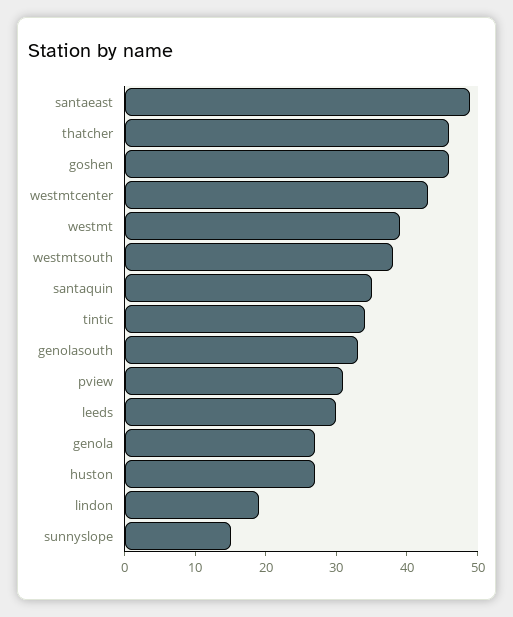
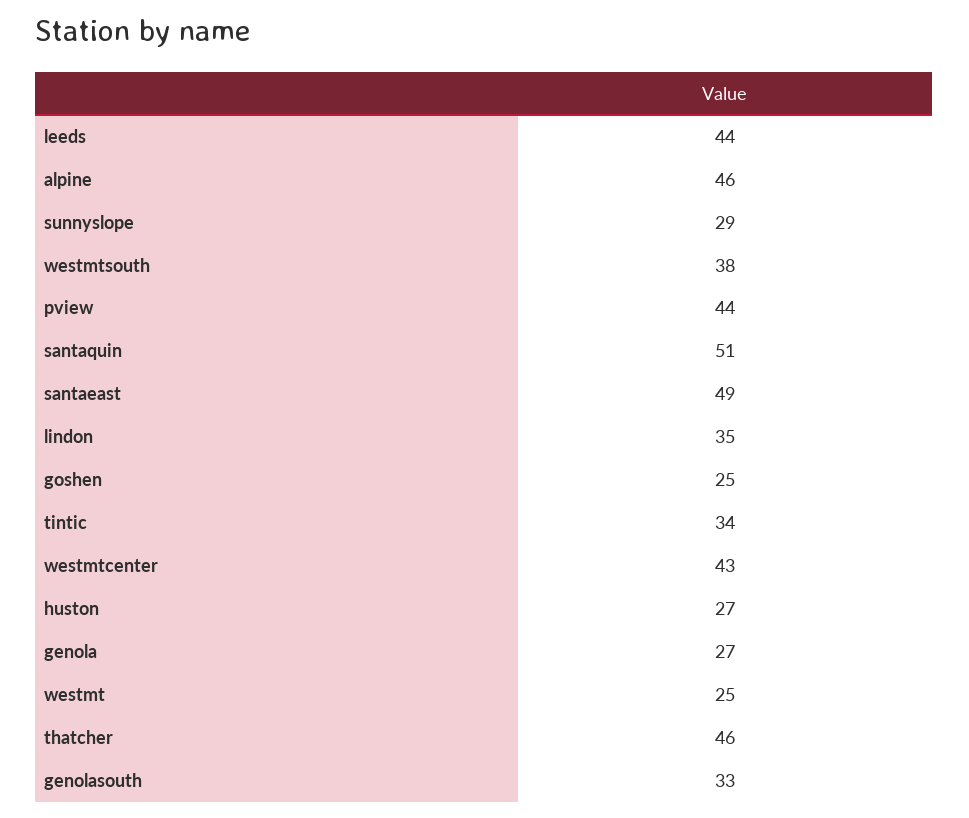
  {
    "santaeast": 49,
    "thatcher": 46,
-   "goshen": 45,
+   "goshen": 25,
    "westmtcenter": 43,
-   "westmt": 40,
+   "westmt": 25,
    "westmtsouth": 38,
-   "santaquin": 35,
+   "santaquin": 51,
    "tintic": 34,
    "genolasouth": 33,
-   "pview": 30,
+   "pview": 44,
-   "leeds": 30,
+   "leeds": 44,
    "genola": 27,
    "huston": 27,
-   "lindon": 20,
+   "lindon": 35,
-   "sunnyslope": 15
+   "sunnyslope": 29,
+   "alpine": 46
  }

